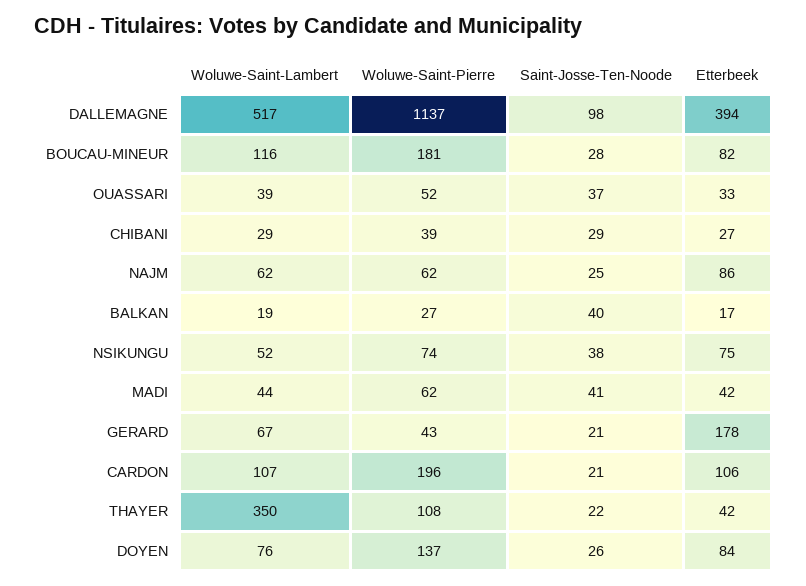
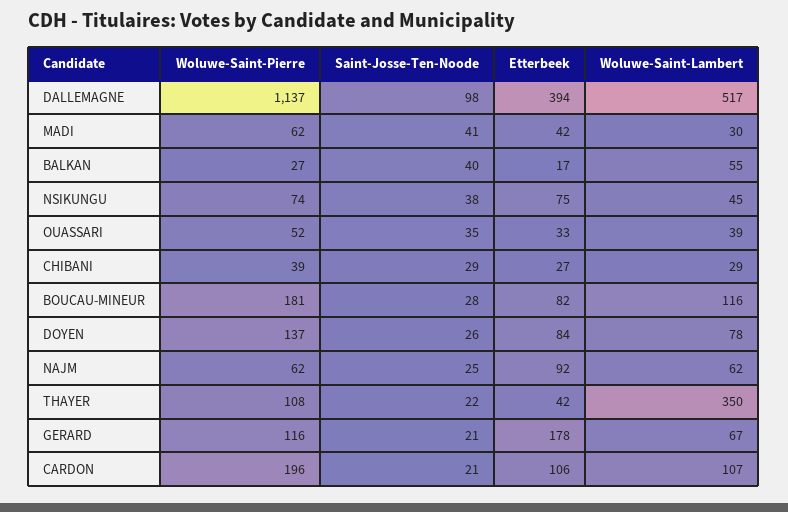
  {
    "Woluwe-Saint-Lambert": {
      "DALLEMAGNE": 517,
      "BOUCAU-MINEUR": 116,
      "OUASSARI": 39,
      "CHIBANI": 29,
      "NAJM": 62,
-     "BALKAN": 19,
+     "BALKAN": 55,
-     "NSIKUNGU": 52,
+     "NSIKUNGU": 45,
-     "MADI": 44,
+     "MADI": 30,
      "GERARD": 67,
      "CARDON": 107,
      "THAYER": 350,
-     "DOYEN": 76
+     "DOYEN": 78
    },
    "Woluwe-Saint-Pierre": {
      "DALLEMAGNE": 1137,
      "BOUCAU-MINEUR": 181,
      "OUASSARI": 52,
      "CHIBANI": 39,
      "NAJM": 62,
      "BALKAN": 27,
      "NSIKUNGU": 74,
      "MADI": 62,
-     "GERARD": 43,
+     "GERARD": 116,
      "CARDON": 196,
      "THAYER": 108,
      "DOYEN": 137
    },
    "Saint-Josse-Ten-Noode": {
      "DALLEMAGNE": 98,
      "BOUCAU-MINEUR": 28,
-     "OUASSARI": 37,
+     "OUASSARI": 35,
      "CHIBANI": 29,
      "NAJM": 25,
      "BALKAN": 40,
      "NSIKUNGU": 38,
      "MADI": 41,
      "GERARD": 21,
      "CARDON": 21,
      "THAYER": 22,
      "DOYEN": 26
    },
    "Etterbeek": {
      "DALLEMAGNE": 394,
      "BOUCAU-MINEUR": 82,
      "OUASSARI": 33,
      "CHIBANI": 27,
-     "NAJM": 86,
+     "NAJM": 92,
      "BALKAN": 17,
      "NSIKUNGU": 75,
      "MADI": 42,
      "GERARD": 178,
      "CARDON": 106,
      "THAYER": 42,
      "DOYEN": 84
    }
  }

